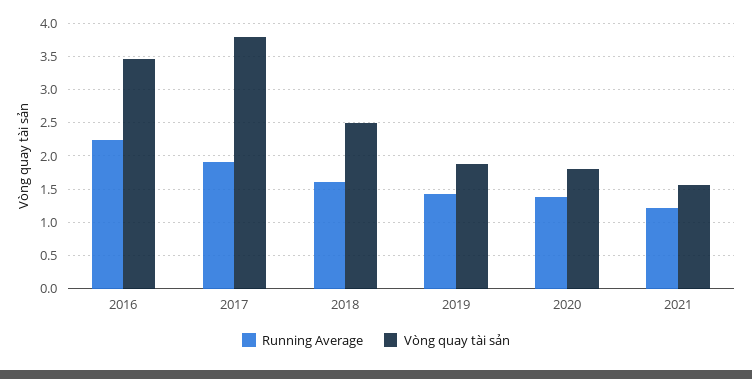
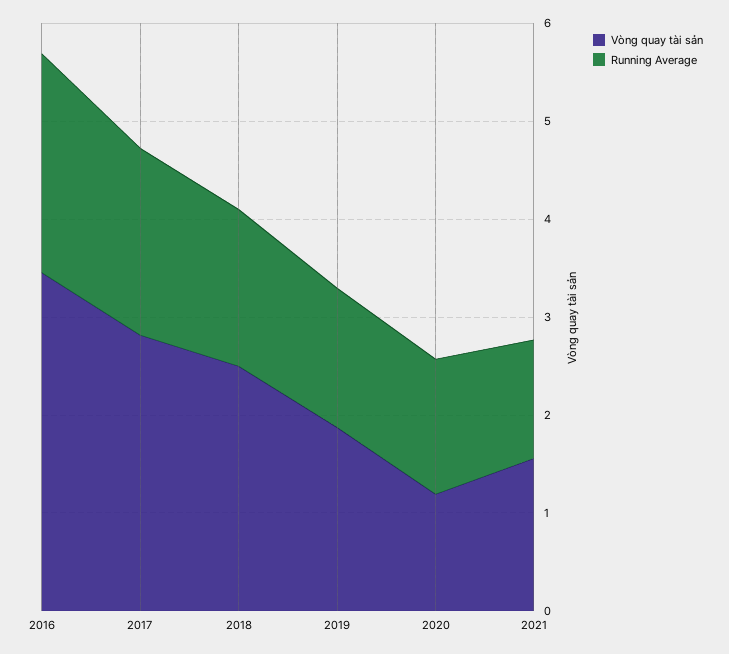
  {
    "Running Average": {
      "2016": 2.2,
      "2017": 1.9,
      "2018": 1.6,
      "2019": 1.4,
      "2020": 1.4,
      "2021": 1.2
    },
    "Vòng quay tài sản": {
      "2016": 3.5,
-     "2017": 3.8,
+     "2017": 2.8,
      "2018": 2.5,
      "2019": 1.9,
-     "2020": 1.8,
+     "2020": 1.2,
      "2021": 1.6
    }
  }

